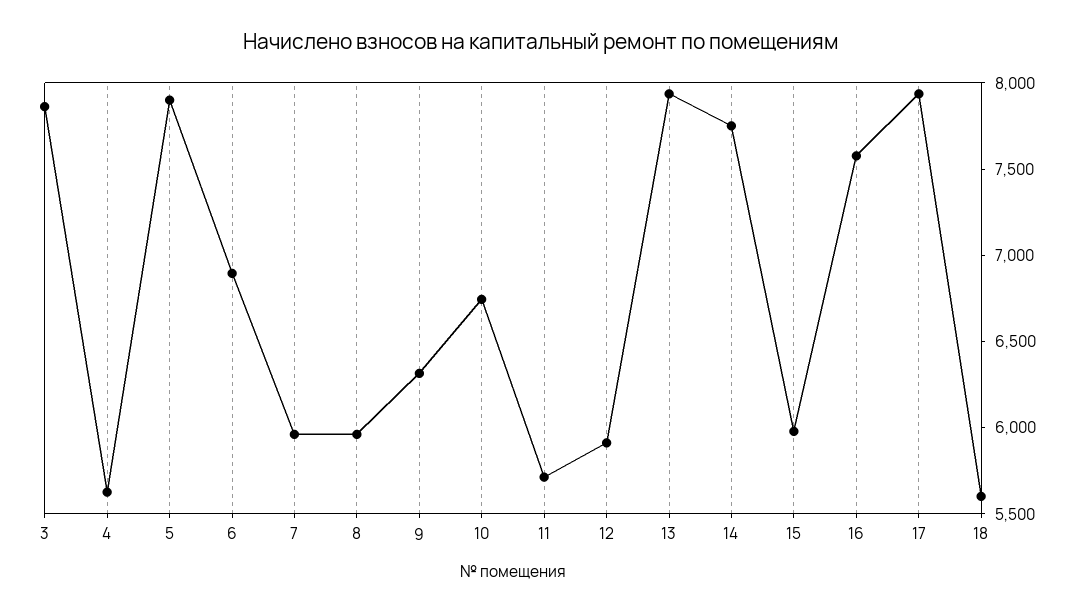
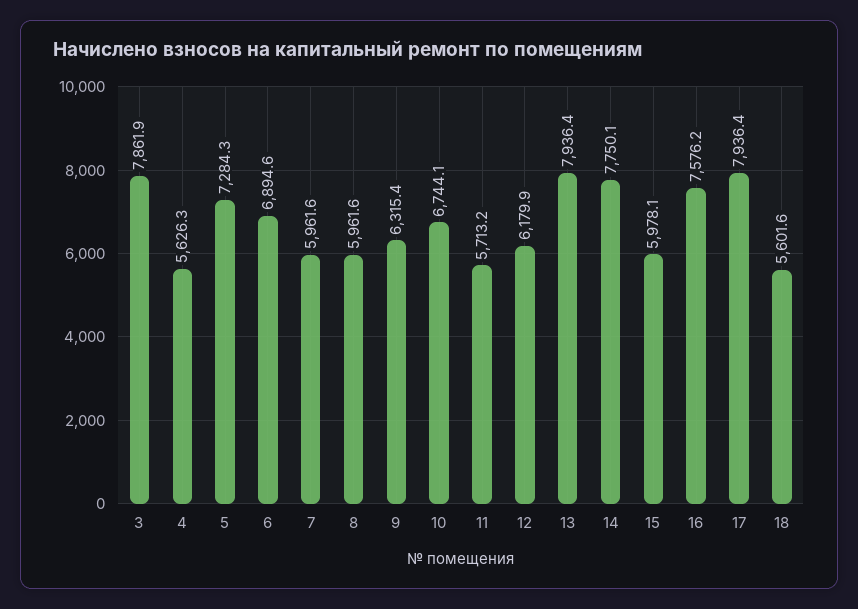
  {
    "3": 7861.9,
    "4": 5626.3,
-   "5": 7900,
+   "5": 7284.3,
    "6": 6894.6,
    "7": 5961.6,
    "8": 5961.6,
    "9": 6315.4,
    "10": 6744.1,
    "11": 5713.2,
-   "12": 5900,
+   "12": 6179.9,
    "13": 7936.4,
    "14": 7750.1,
    "15": 5978.1,
    "16": 7576.2,
    "17": 7936.4,
    "18": 5601.6
  }

